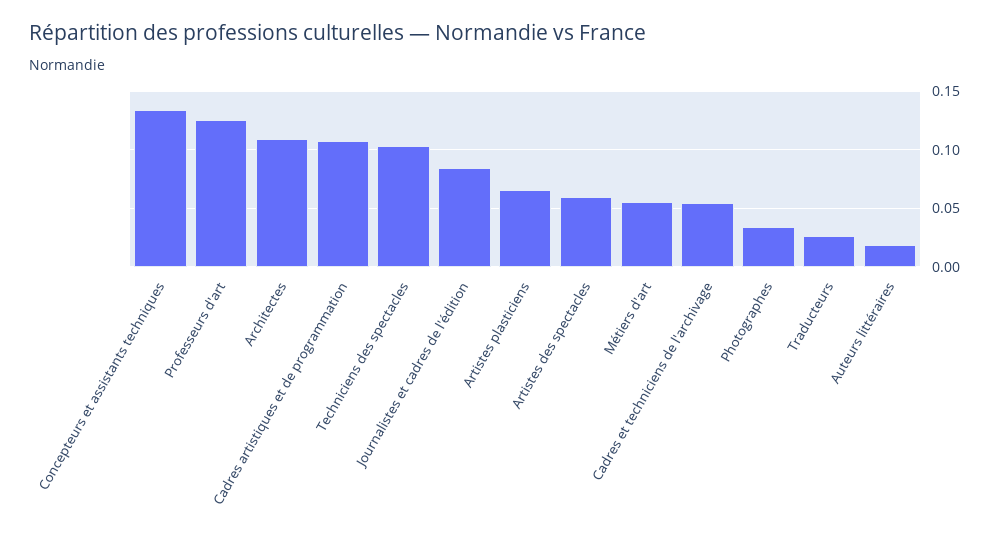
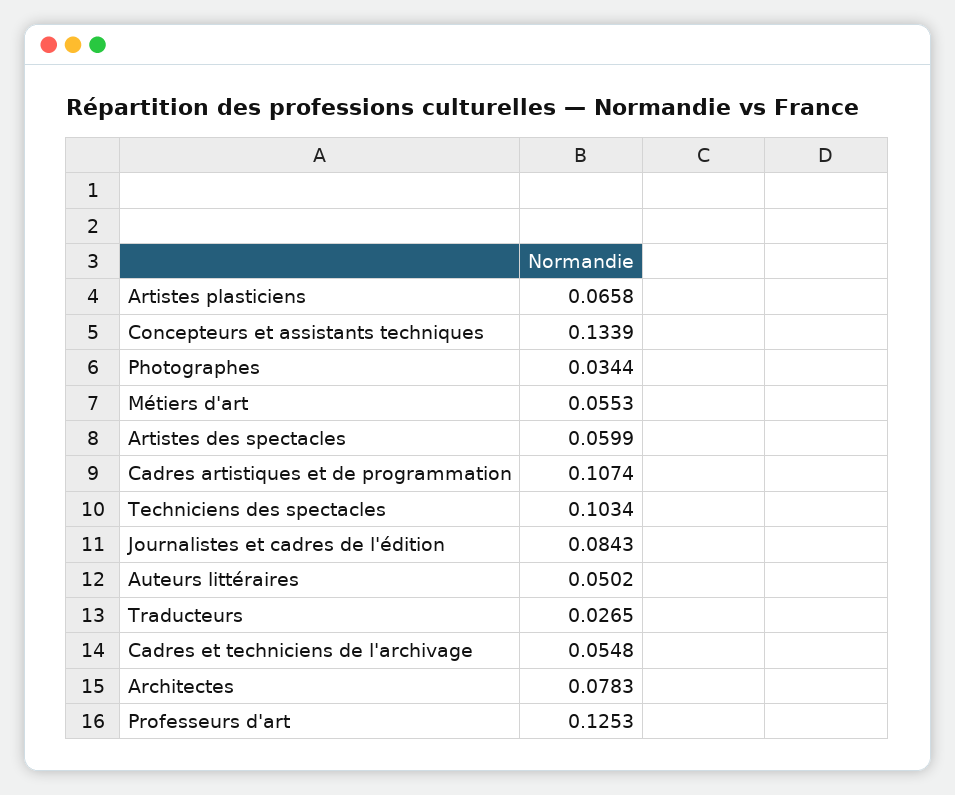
  {
    "Concepteurs et assistants techniques": 0.1339,
    "Professeurs d'art": 0.1253,
-   "Architectes": 0.11,
+   "Architectes": 0.0783,
    "Cadres artistiques et de programmation": 0.1074,
    "Techniciens des spectacles": 0.1034,
    "Journalistes et cadres de l'édition": 0.0843,
    "Artistes plasticiens": 0.0658,
    "Artistes des spectacles": 0.0599,
    "Métiers d'art": 0.0553,
    "Cadres et techniciens de l'archivage": 0.0548,
    "Photographes": 0.0344,
    "Traducteurs": 0.0265,
-   "Auteurs littéraires": 0.02
+   "Auteurs littéraires": 0.0502
  }

